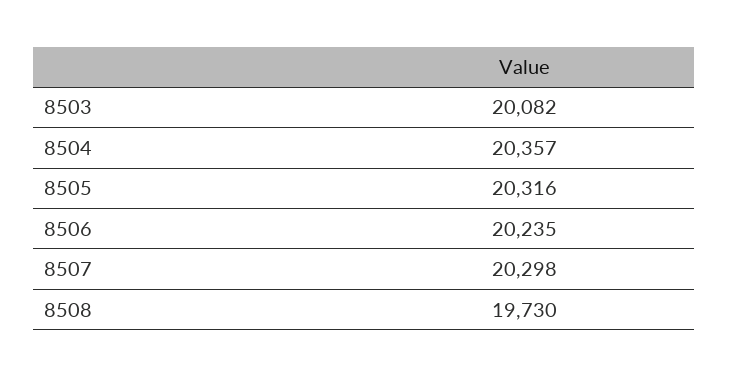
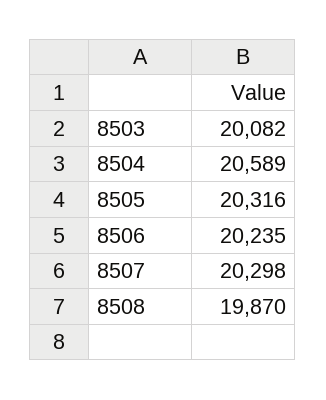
  {
    "8503": 20082,
-   "8504": 20357,
+   "8504": 20589,
    "8505": 20316,
    "8506": 20235,
    "8507": 20298,
-   "8508": 19730
+   "8508": 19870
  }

